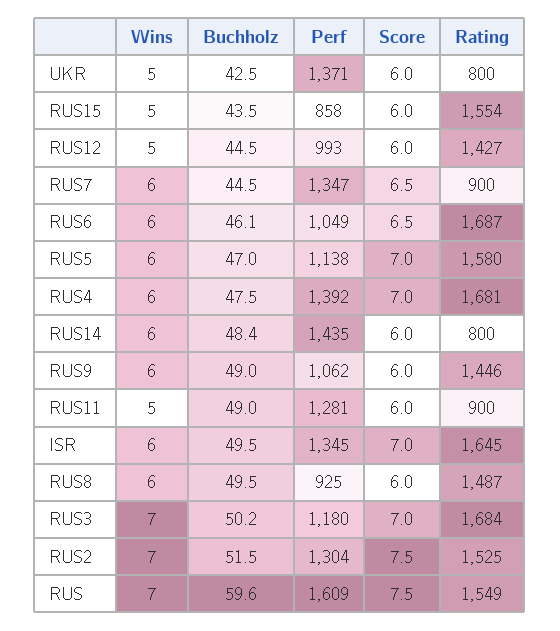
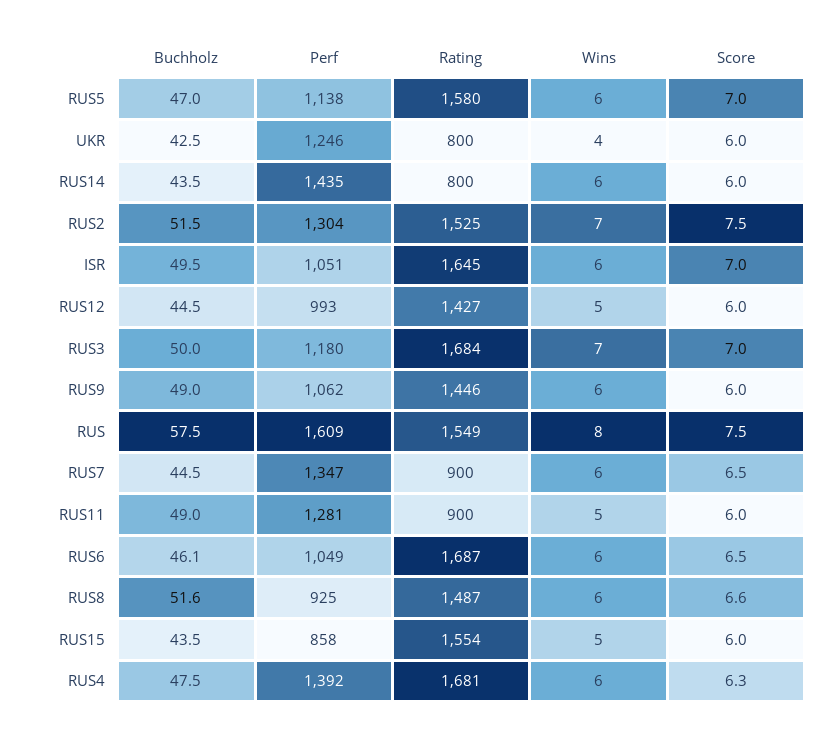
  {
    "Wins": {
-     "UKR": 5,
+     "UKR": 4,
      "RUS15": 5,
      "RUS12": 5,
      "RUS7": 6,
      "RUS6": 6,
      "RUS5": 6,
      "RUS4": 6,
      "RUS14": 6,
      "RUS9": 6,
      "RUS11": 5,
      "ISR": 6,
      "RUS8": 6,
      "RUS3": 7,
      "RUS2": 7,
-     "RUS": 7
+     "RUS": 8
    },
    "Buchholz": {
      "UKR": 42.5,
      "RUS15": 43.5,
      "RUS12": 44.5,
      "RUS7": 44.5,
      "RUS6": 46.1,
      "RUS5": 47,
      "RUS4": 47.5,
-     "RUS14": 48.4,
+     "RUS14": 43.5,
      "RUS9": 49,
      "RUS11": 49,
      "ISR": 49.5,
-     "RUS8": 49.5,
+     "RUS8": 51.6,
-     "RUS3": 50.2,
+     "RUS3": 50,
      "RUS2": 51.5,
-     "RUS": 59.6
+     "RUS": 57.5
    },
    "Perf": {
-     "UKR": 1371,
+     "UKR": 1246,
      "RUS15": 858,
      "RUS12": 993,
      "RUS7": 1347,
      "RUS6": 1049,
      "RUS5": 1138,
      "RUS4": 1392,
      "RUS14": 1435,
      "RUS9": 1062,
      "RUS11": 1281,
-     "ISR": 1345,
+     "ISR": 1051,
      "RUS8": 925,
      "RUS3": 1180,
      "RUS2": 1304,
      "RUS": 1609
    },
    "Score": {
      "UKR": 6,
      "RUS15": 6,
      "RUS12": 6,
      "RUS7": 6.5,
      "RUS6": 6.5,
      "RUS5": 7,
-     "RUS4": 7,
+     "RUS4": 6.3,
      "RUS14": 6,
      "RUS9": 6,
      "RUS11": 6,
      "ISR": 7,
-     "RUS8": 6,
+     "RUS8": 6.6,
      "RUS3": 7,
      "RUS2": 7.5,
      "RUS": 7.5
    },
    "Rating": {
      "UKR": 800,
      "RUS15": 1554,
      "RUS12": 1427,
      "RUS7": 900,
      "RUS6": 1687,
      "RUS5": 1580,
      "RUS4": 1681,
      "RUS14": 800,
      "RUS9": 1446,
      "RUS11": 900,
      "ISR": 1645,
      "RUS8": 1487,
      "RUS3": 1684,
      "RUS2": 1525,
      "RUS": 1549
    }
  }

